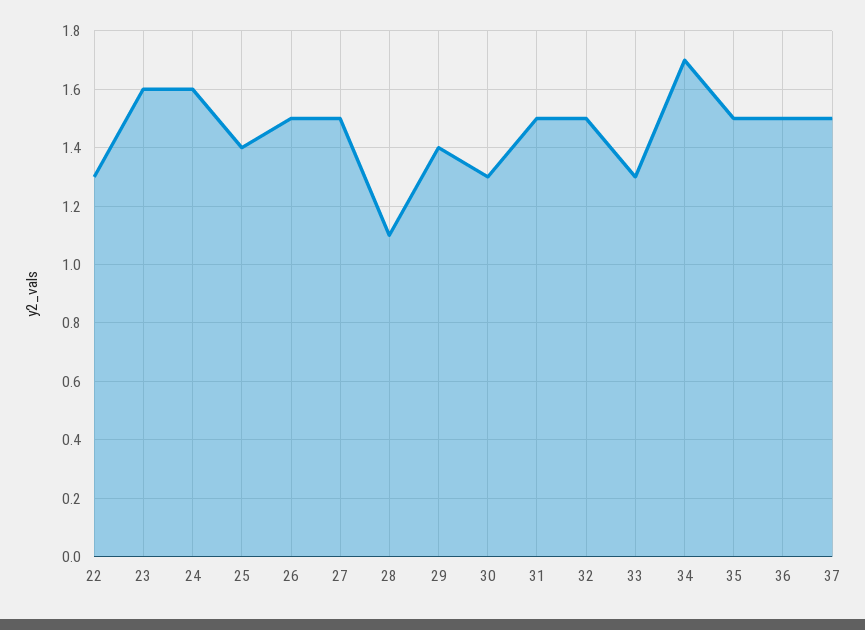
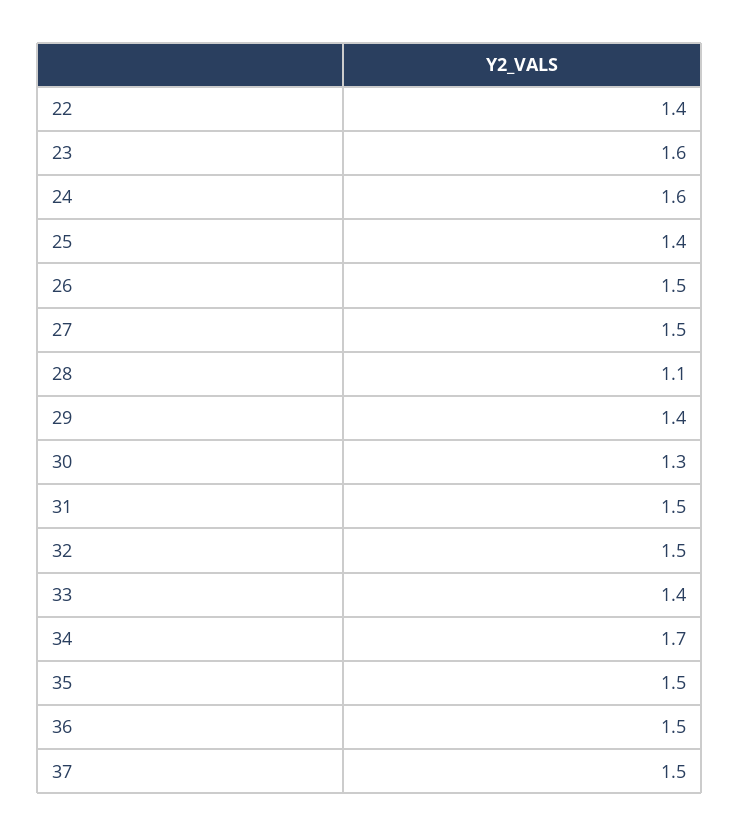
  {
-   "22": 1.3,
+   "22": 1.4,
    "23": 1.6,
    "24": 1.6,
    "25": 1.4,
    "26": 1.5,
    "27": 1.5,
    "28": 1.1,
    "29": 1.4,
    "30": 1.3,
    "31": 1.5,
    "32": 1.5,
-   "33": 1.3,
+   "33": 1.4,
    "34": 1.7,
    "35": 1.5,
    "36": 1.5,
    "37": 1.5
  }

